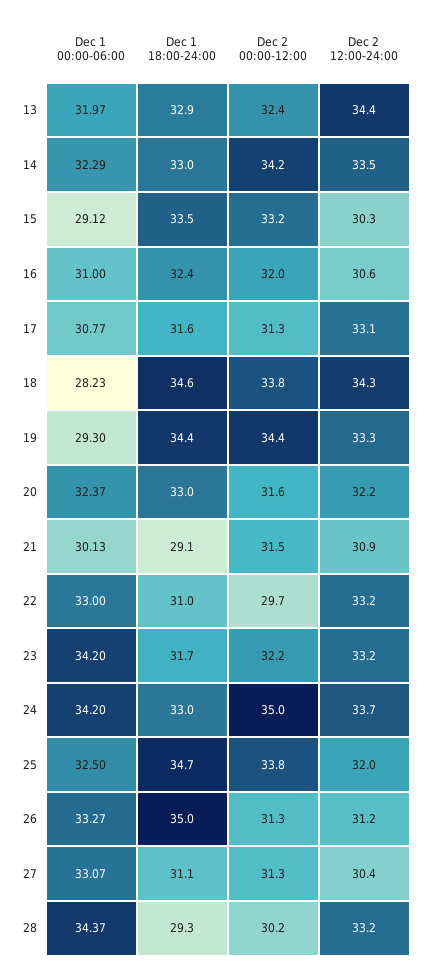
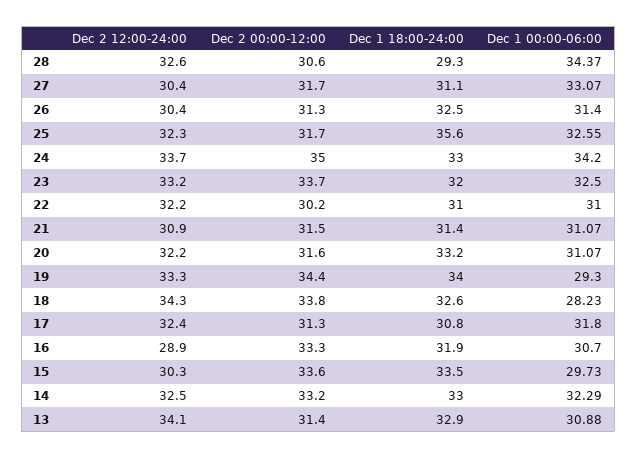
  {
    "Dec 1 00:00-06:00": {
-     "13": 31.97,
+     "13": 30.88,
      "14": 32.29,
-     "15": 29.12,
+     "15": 29.73,
-     "16": 31,
+     "16": 30.7,
-     "17": 30.77,
+     "17": 31.8,
      "18": 28.23,
      "19": 29.3,
-     "20": 32.37,
+     "20": 31.07,
-     "21": 30.13,
+     "21": 31.07,
-     "22": 33,
+     "22": 31,
-     "23": 34.2,
+     "23": 32.5,
      "24": 34.2,
-     "25": 32.5,
+     "25": 32.55,
-     "26": 33.27,
+     "26": 31.4,
      "27": 33.07,
      "28": 34.37
    },
    "Dec 1 18:00-24:00": {
      "13": 32.9,
      "14": 33,
      "15": 33.5,
-     "16": 32.4,
+     "16": 31.9,
-     "17": 31.6,
+     "17": 30.8,
-     "18": 34.6,
+     "18": 32.6,
-     "19": 34.4,
+     "19": 34,
-     "20": 33,
+     "20": 33.2,
-     "21": 29.1,
+     "21": 31.4,
      "22": 31,
-     "23": 31.7,
+     "23": 32,
      "24": 33,
-     "25": 34.7,
+     "25": 35.6,
-     "26": 35,
+     "26": 32.5,
      "27": 31.1,
      "28": 29.3
    },
    "Dec 2 00:00-12:00": {
-     "13": 32.4,
+     "13": 31.4,
-     "14": 34.2,
+     "14": 33.2,
-     "15": 33.2,
+     "15": 33.6,
-     "16": 32,
+     "16": 33.3,
      "17": 31.3,
      "18": 33.8,
      "19": 34.4,
      "20": 31.6,
      "21": 31.5,
-     "22": 29.7,
+     "22": 30.2,
-     "23": 32.2,
+     "23": 33.7,
      "24": 35,
-     "25": 33.8,
+     "25": 31.7,
      "26": 31.3,
-     "27": 31.3,
+     "27": 31.7,
-     "28": 30.2
+     "28": 30.6
    },
    "Dec 2 12:00-24:00": {
-     "13": 34.4,
+     "13": 34.1,
-     "14": 33.5,
+     "14": 32.5,
      "15": 30.3,
-     "16": 30.6,
+     "16": 28.9,
-     "17": 33.1,
+     "17": 32.4,
      "18": 34.3,
      "19": 33.3,
      "20": 32.2,
      "21": 30.9,
-     "22": 33.2,
+     "22": 32.2,
      "23": 33.2,
      "24": 33.7,
-     "25": 32,
+     "25": 32.3,
-     "26": 31.2,
+     "26": 30.4,
      "27": 30.4,
-     "28": 33.2
+     "28": 32.6
    }
  }

